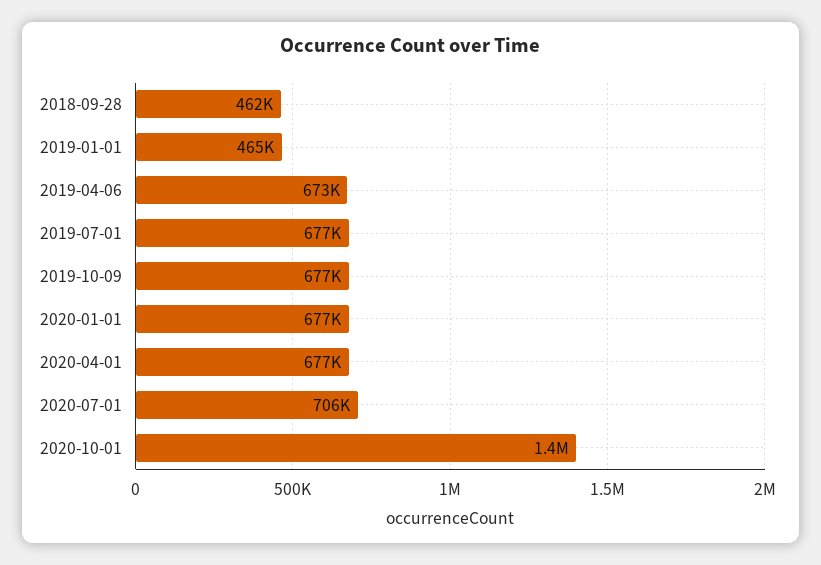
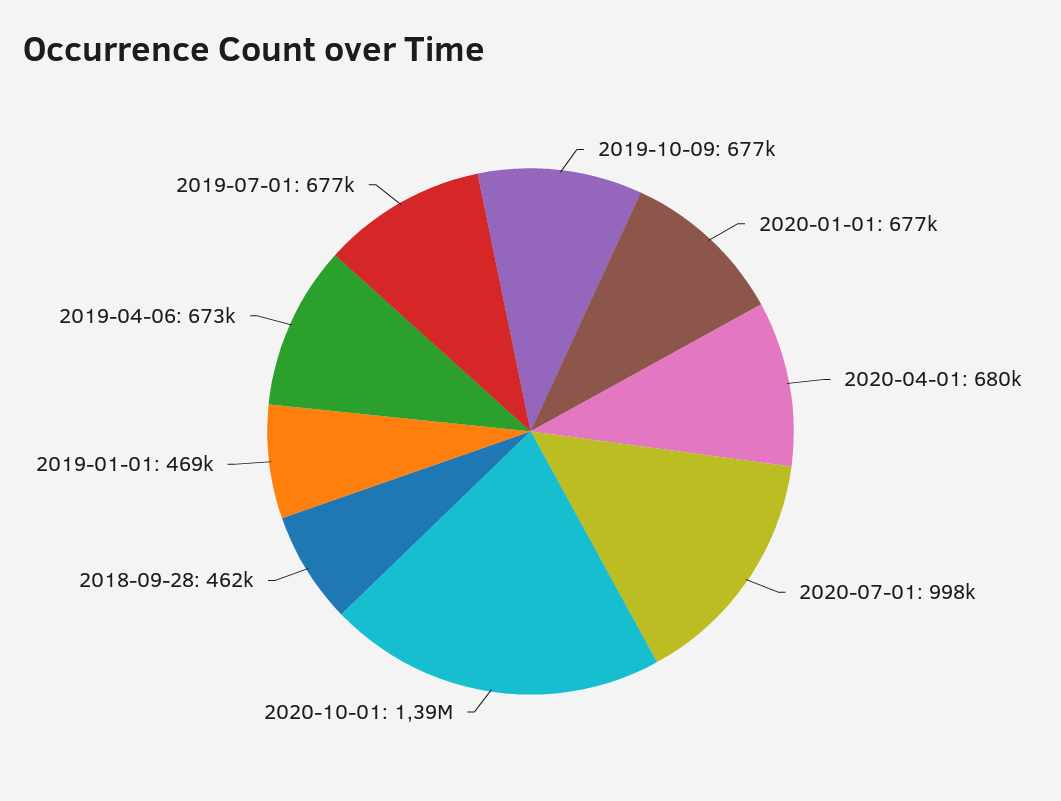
  {
    "2018-09-28": 462000,
-   "2019-01-01": 465000,
+   "2019-01-01": 469000,
    "2019-04-06": 673000,
    "2019-07-01": 677000,
    "2019-10-09": 677000,
    "2020-01-01": 677000,
-   "2020-04-01": 677000,
+   "2020-04-01": 680000,
-   "2020-07-01": 706000,
+   "2020-07-01": 998000,
    "2020-10-01": 1390000
  }

